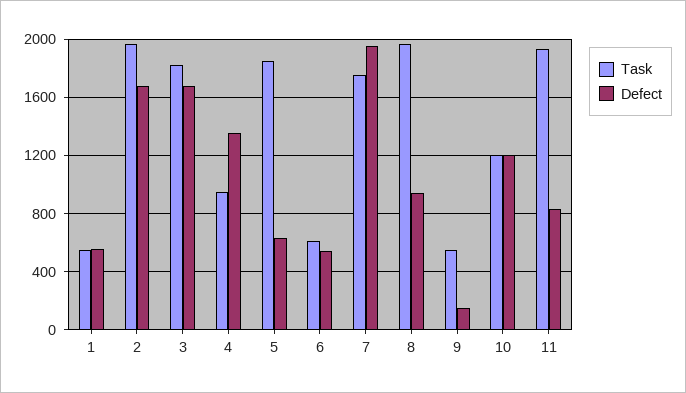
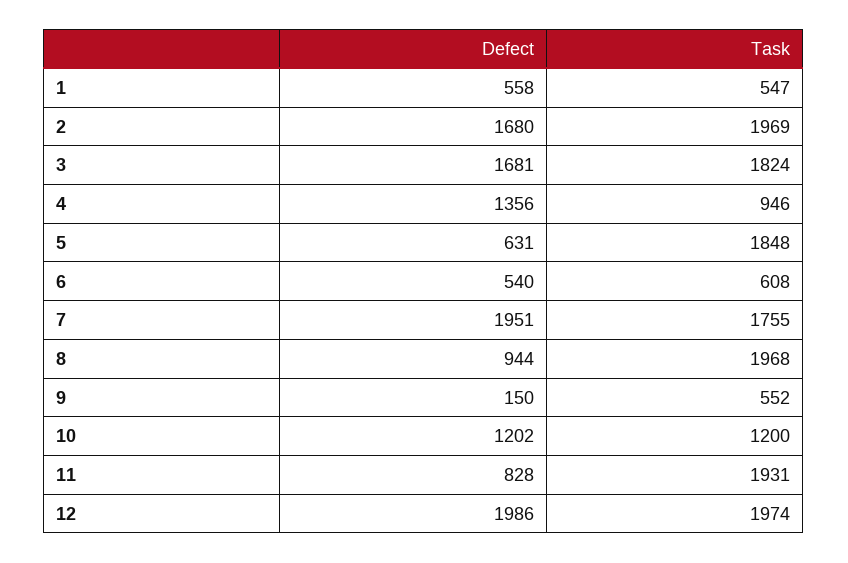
  {
    "Task": {
      "1": 547,
      "2": 1969,
      "3": 1824,
      "4": 946,
      "5": 1848,
      "6": 608,
      "7": 1755,
      "8": 1968,
      "9": 552,
      "10": 1200,
-     "11": 1931
+     "11": 1931,
+     "12": 1974
    },
    "Defect": {
      "1": 558,
      "2": 1680,
      "3": 1681,
      "4": 1356,
      "5": 631,
      "6": 540,
      "7": 1951,
      "8": 944,
      "9": 150,
      "10": 1202,
-     "11": 828
+     "11": 828,
+     "12": 1986
    }
  }

